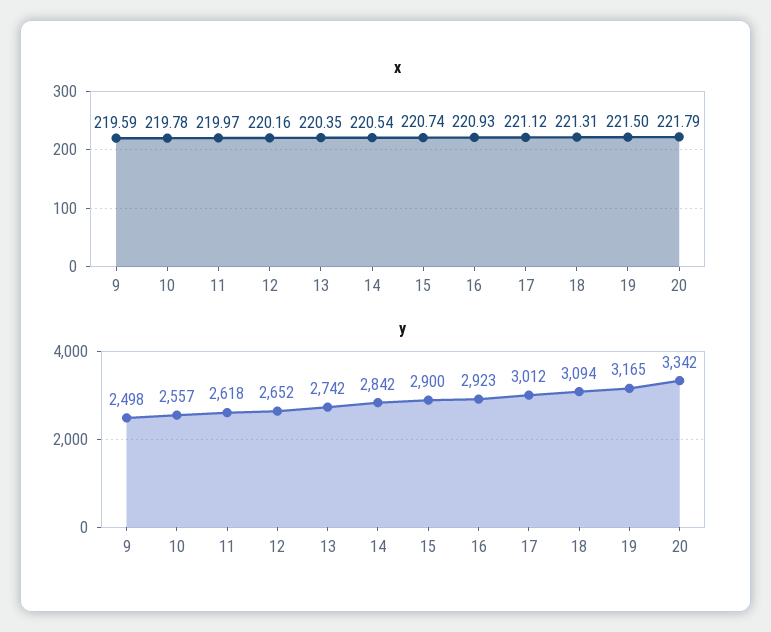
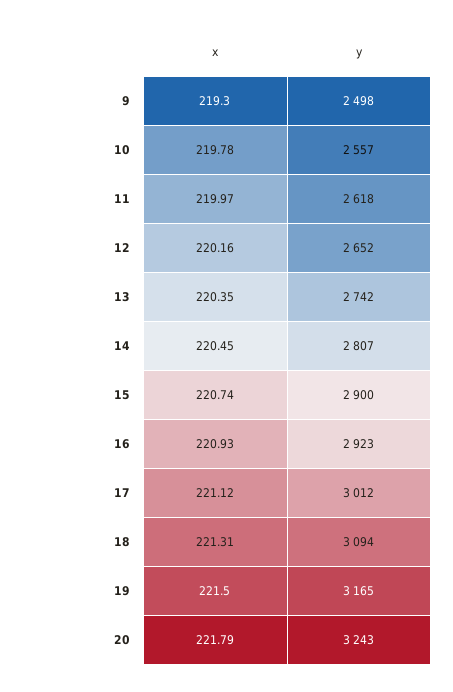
  {
    "x": {
-     "9": 219.59,
+     "9": 219.3,
      "10": 219.78,
      "11": 219.97,
      "12": 220.16,
      "13": 220.35,
-     "14": 220.54,
+     "14": 220.45,
      "15": 220.74,
      "16": 220.93,
      "17": 221.12,
      "18": 221.31,
      "19": 221.5,
      "20": 221.79
    },
    "y": {
      "9": 2498,
      "10": 2557,
      "11": 2618,
      "12": 2652,
      "13": 2742,
-     "14": 2842,
+     "14": 2807,
      "15": 2900,
      "16": 2923,
      "17": 3012,
      "18": 3094,
      "19": 3165,
-     "20": 3342
+     "20": 3243
    }
  }

